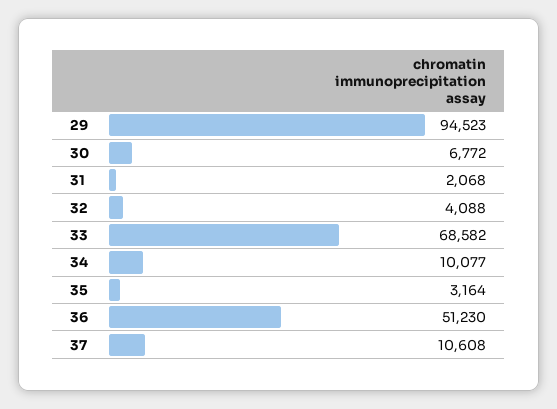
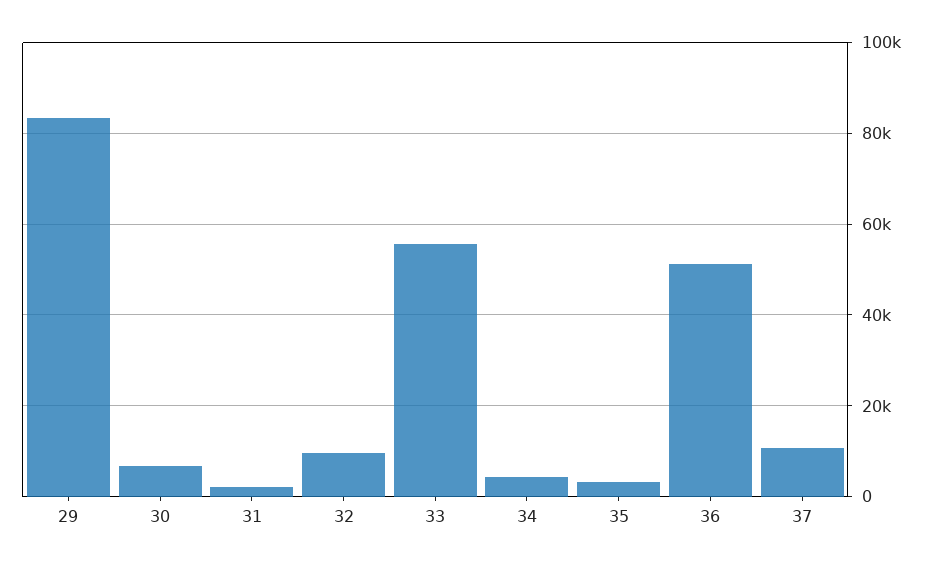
  {
-   "29": 94523,
+   "29": 84000,
    "30": 6772,
    "31": 2068,
-   "32": 4088,
+   "32": 10000,
-   "33": 68582,
+   "33": 56000,
-   "34": 10077,
+   "34": 4000,
    "35": 3164,
    "36": 51230,
    "37": 10608
  }

